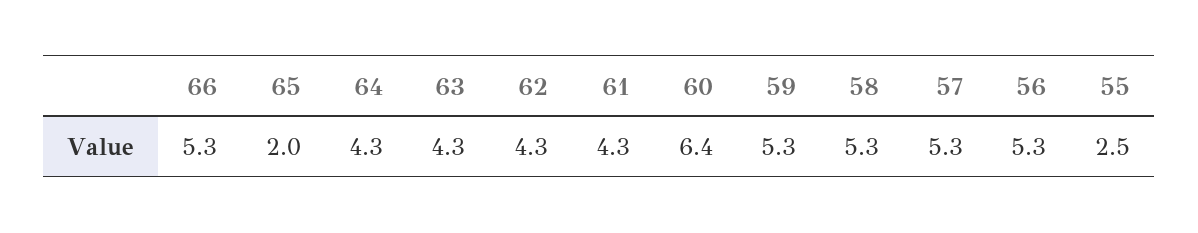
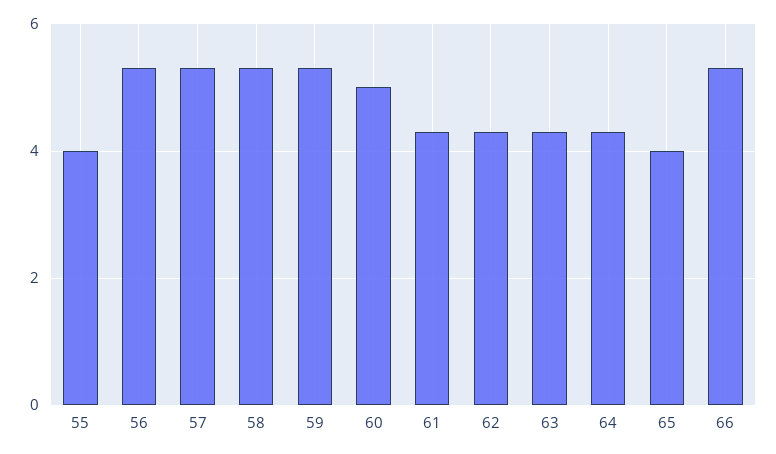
  {
    "66": 5.3,
-   "65": 2,
+   "65": 4,
    "64": 4.3,
    "63": 4.3,
    "62": 4.3,
    "61": 4.3,
-   "60": 6.4,
+   "60": 5,
    "59": 5.3,
    "58": 5.3,
    "57": 5.3,
    "56": 5.3,
-   "55": 2.5
+   "55": 4
  }

